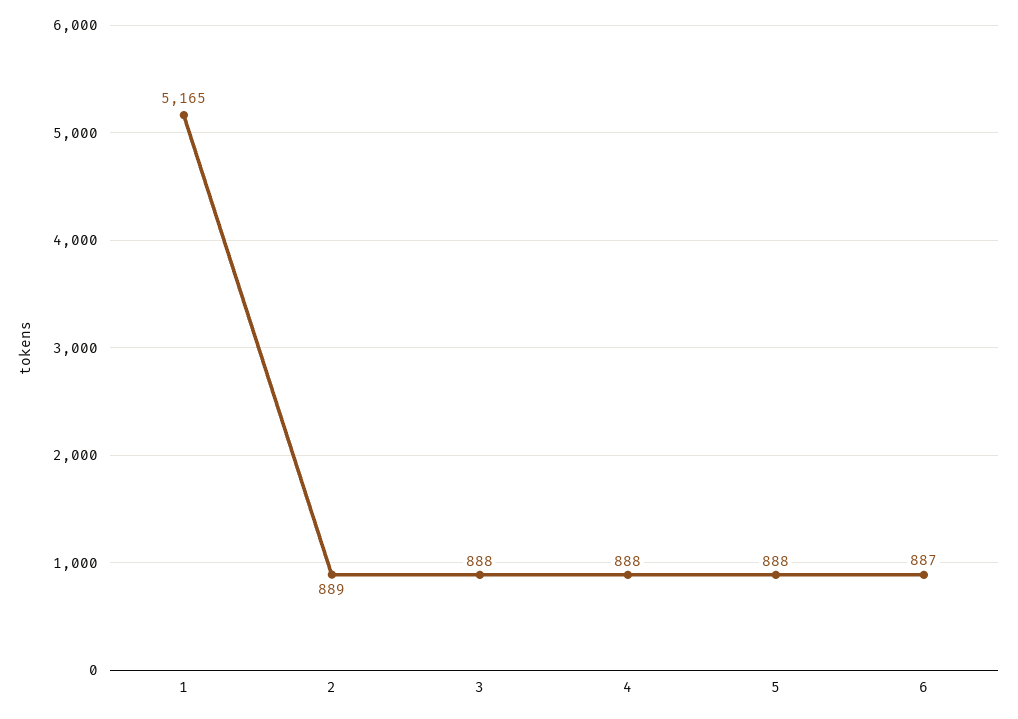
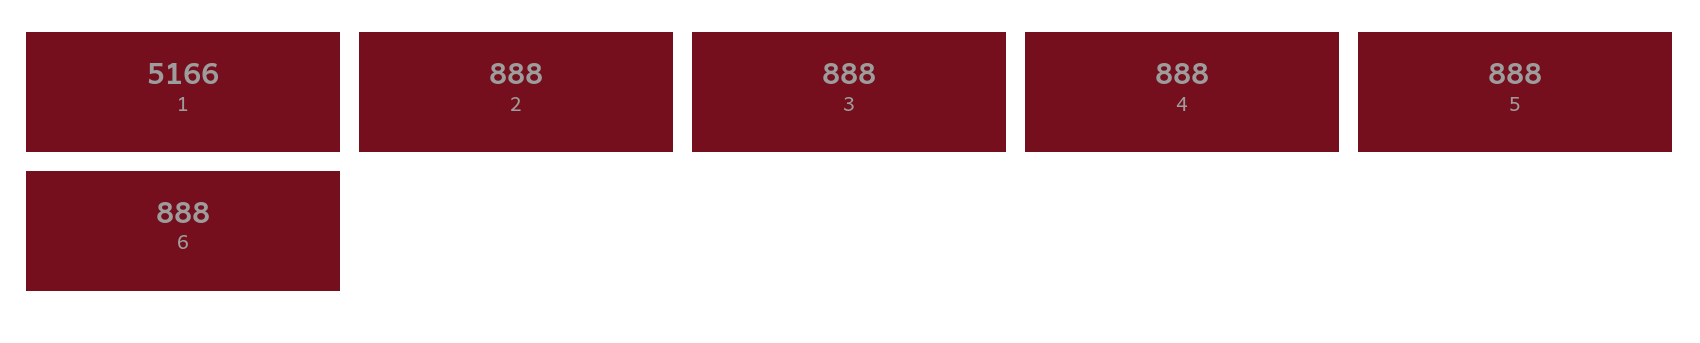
  {
-   "1": 5165,
+   "1": 5166,
-   "2": 889,
+   "2": 888,
    "3": 888,
    "4": 888,
    "5": 888,
-   "6": 887
+   "6": 888
  }

